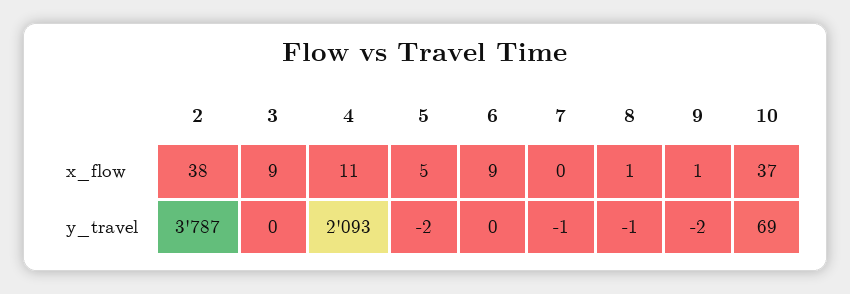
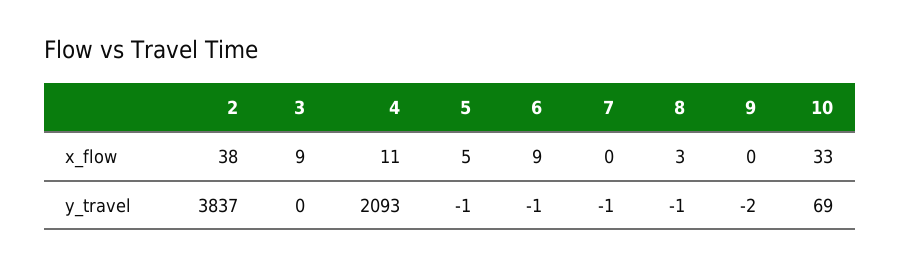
  {
    "2": {
      "x_flow": 38,
-     "y_travel": 3787
+     "y_travel": 3837
    },
    "3": {
      "x_flow": 9,
      "y_travel": 0
    },
    "4": {
      "x_flow": 11,
      "y_travel": 2093
    },
    "5": {
      "x_flow": 5,
-     "y_travel": -2
+     "y_travel": -1
    },
    "6": {
      "x_flow": 9,
-     "y_travel": 0
+     "y_travel": -1
    },
    "7": {
      "x_flow": 0,
      "y_travel": -1
    },
    "8": {
-     "x_flow": 1,
+     "x_flow": 3,
      "y_travel": -1
    },
    "9": {
-     "x_flow": 1,
+     "x_flow": 0,
      "y_travel": -2
    },
    "10": {
-     "x_flow": 37,
+     "x_flow": 33,
      "y_travel": 69
    }
  }

